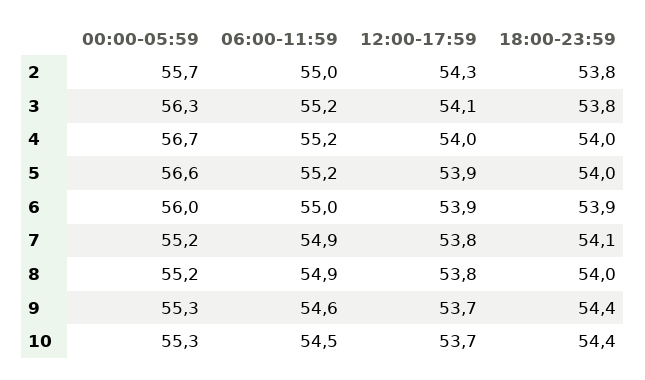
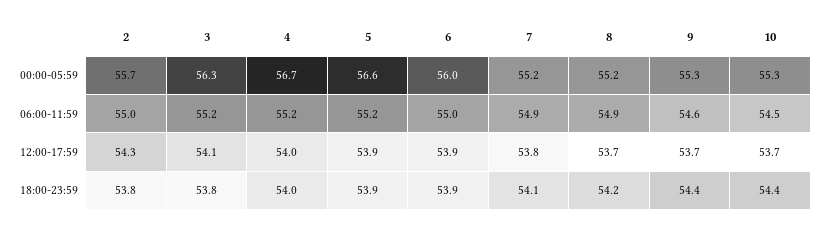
  {
    "00:00-05:59": {
      "2": 55.7,
      "3": 56.3,
      "4": 56.7,
      "5": 56.6,
      "6": 56,
      "7": 55.2,
      "8": 55.2,
      "9": 55.3,
      "10": 55.3
    },
    "06:00-11:59": {
      "2": 55,
      "3": 55.2,
      "4": 55.2,
      "5": 55.2,
      "6": 55,
      "7": 54.9,
      "8": 54.9,
      "9": 54.6,
      "10": 54.5
    },
    "12:00-17:59": {
      "2": 54.3,
      "3": 54.1,
      "4": 54,
      "5": 53.9,
      "6": 53.9,
      "7": 53.8,
-     "8": 53.8,
+     "8": 53.7,
      "9": 53.7,
      "10": 53.7
    },
    "18:00-23:59": {
      "2": 53.8,
      "3": 53.8,
      "4": 54,
-     "5": 54,
+     "5": 53.9,
      "6": 53.9,
      "7": 54.1,
-     "8": 54,
+     "8": 54.2,
      "9": 54.4,
      "10": 54.4
    }
  }

